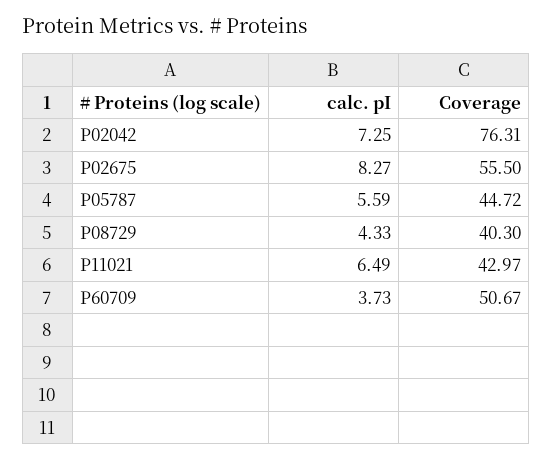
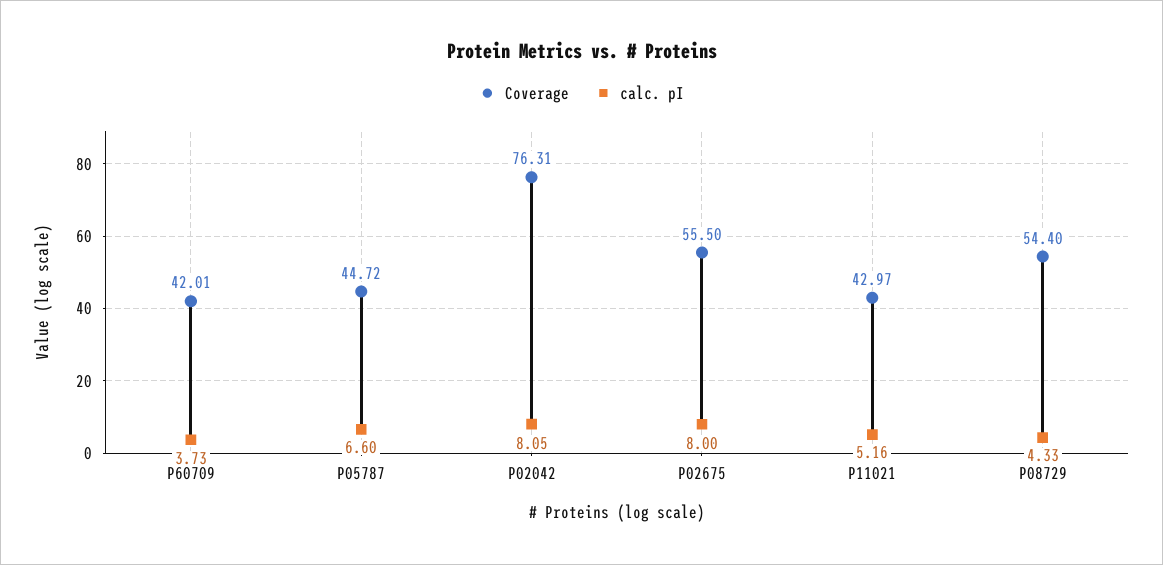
  {
    "calc. pI": {
-     "P02042": 7.25,
+     "P02042": 8.05,
-     "P02675": 8.27,
+     "P02675": 8,
-     "P05787": 5.59,
+     "P05787": 6.6,
      "P08729": 4.33,
-     "P11021": 6.49,
+     "P11021": 5.16,
      "P60709": 3.73
    },
    "Coverage": {
      "P02042": 76.31,
      "P02675": 55.5,
      "P05787": 44.72,
-     "P08729": 40.3,
+     "P08729": 54.4,
      "P11021": 42.97,
-     "P60709": 50.67
+     "P60709": 42.01
    }
  }

